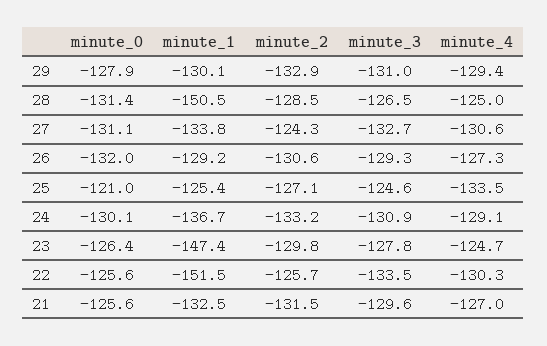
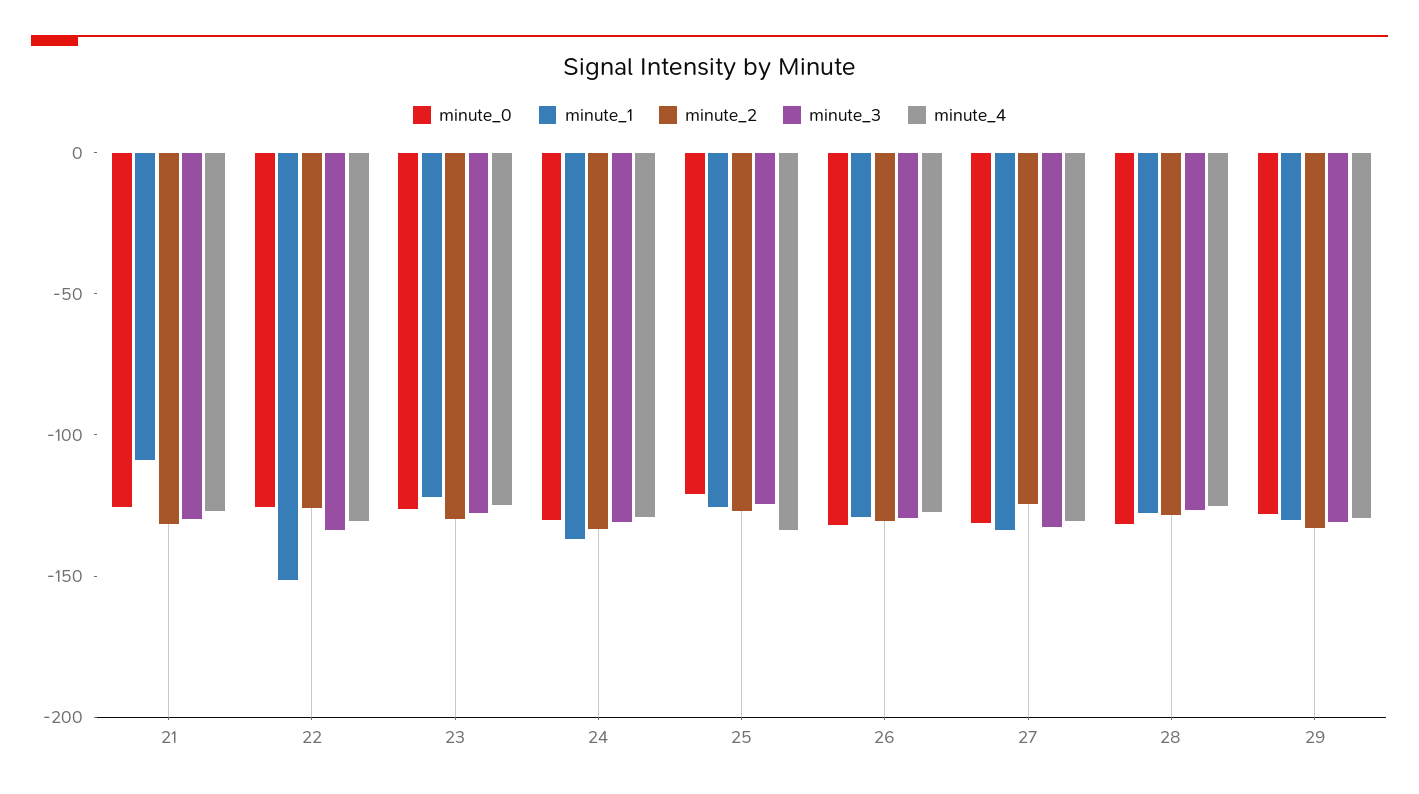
  {
    "minute_0": {
      "29": -127.9,
      "28": -131.4,
      "27": -131.1,
      "26": -132,
      "25": -121,
      "24": -130.1,
      "23": -126.4,
      "22": -125.6,
      "21": -125.6
    },
    "minute_1": {
      "29": -130.1,
-     "28": -150.5,
+     "28": -130,
      "27": -133.8,
      "26": -129.2,
      "25": -125.4,
      "24": -136.7,
-     "23": -147.4,
+     "23": -120,
      "22": -151.5,
-     "21": -132.5
+     "21": -110
    },
    "minute_2": {
      "29": -132.9,
      "28": -128.5,
      "27": -124.3,
      "26": -130.6,
      "25": -127.1,
      "24": -133.2,
      "23": -129.8,
      "22": -125.7,
      "21": -131.5
    },
    "minute_3": {
      "29": -131,
      "28": -126.5,
      "27": -132.7,
      "26": -129.3,
      "25": -124.6,
      "24": -130.9,
      "23": -127.8,
      "22": -133.5,
      "21": -129.6
    },
    "minute_4": {
      "29": -129.4,
      "28": -125,
      "27": -130.6,
      "26": -127.3,
      "25": -133.5,
      "24": -129.1,
      "23": -124.7,
      "22": -130.3,
      "21": -127
    }
  }

